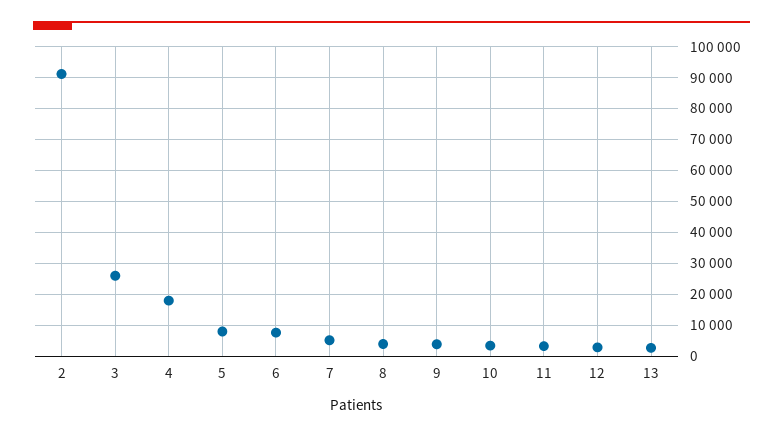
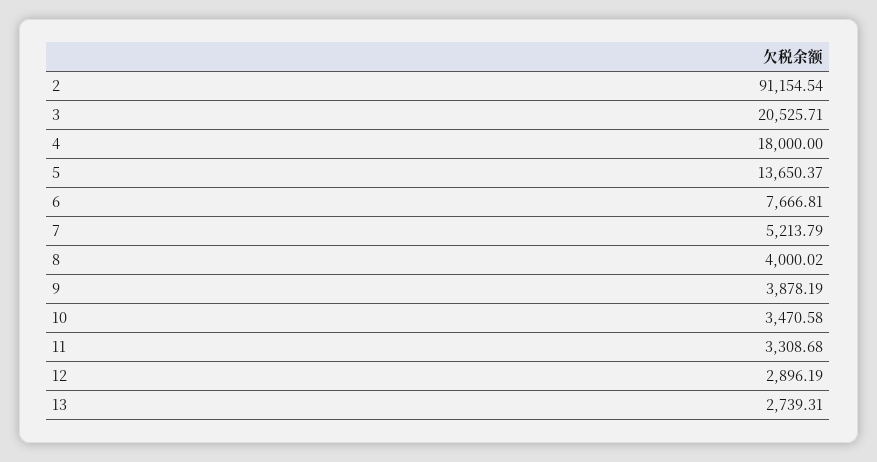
  {
    "2": 91154.54,
-   "3": 26000,
+   "3": 20525.71,
    "4": 18000,
-   "5": 8000,
+   "5": 13650.37,
    "6": 7666.81,
    "7": 5213.79,
    "8": 4000.02,
    "9": 3878.19,
    "10": 3470.58,
    "11": 3308.68,
    "12": 2896.19,
    "13": 2739.31
  }

